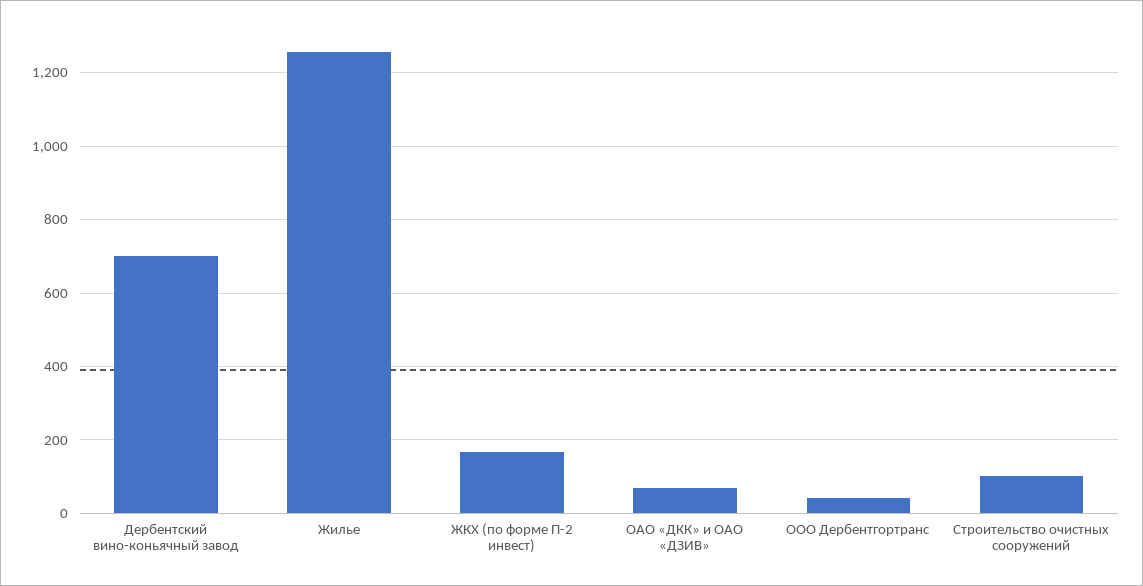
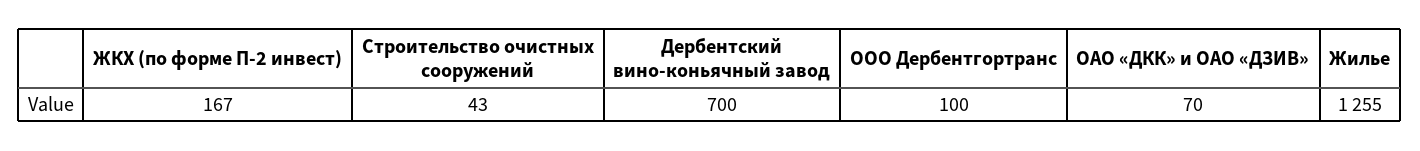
  {
    "Дербентский вино-коньячный завод": 700,
    "Жилье": 1255,
    "ЖКХ (по форме П-2 инвест)": 167,
    "ОАО «ДКК» и ОАО «ДЗИВ»": 70,
-   "ООО Дербентгортранс": 40,
+   "ООО Дербентгортранс": 100,
-   "Строительство очистных сооружений": 100
+   "Строительство очистных сооружений": 43
  }

